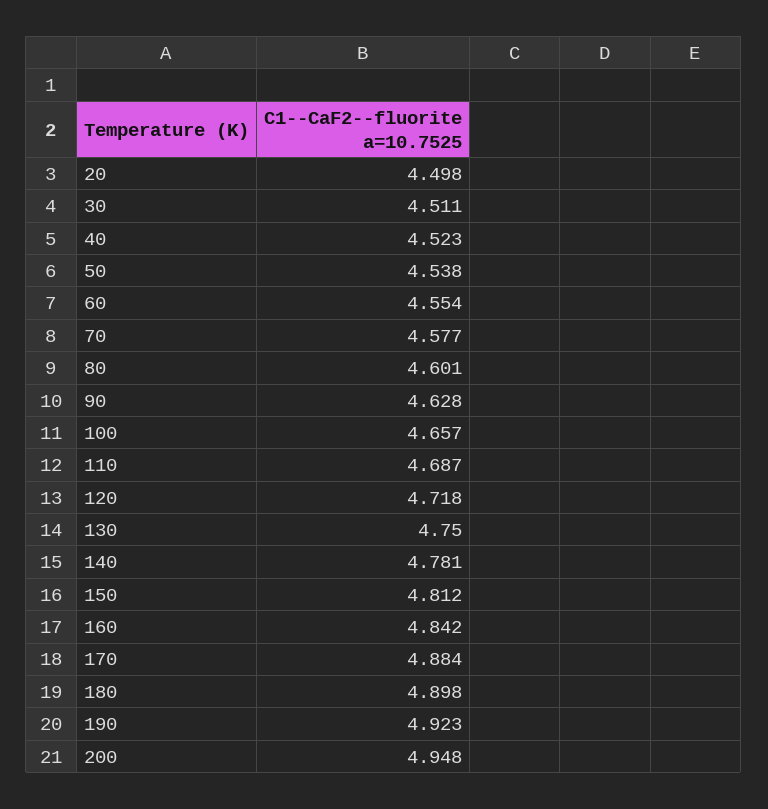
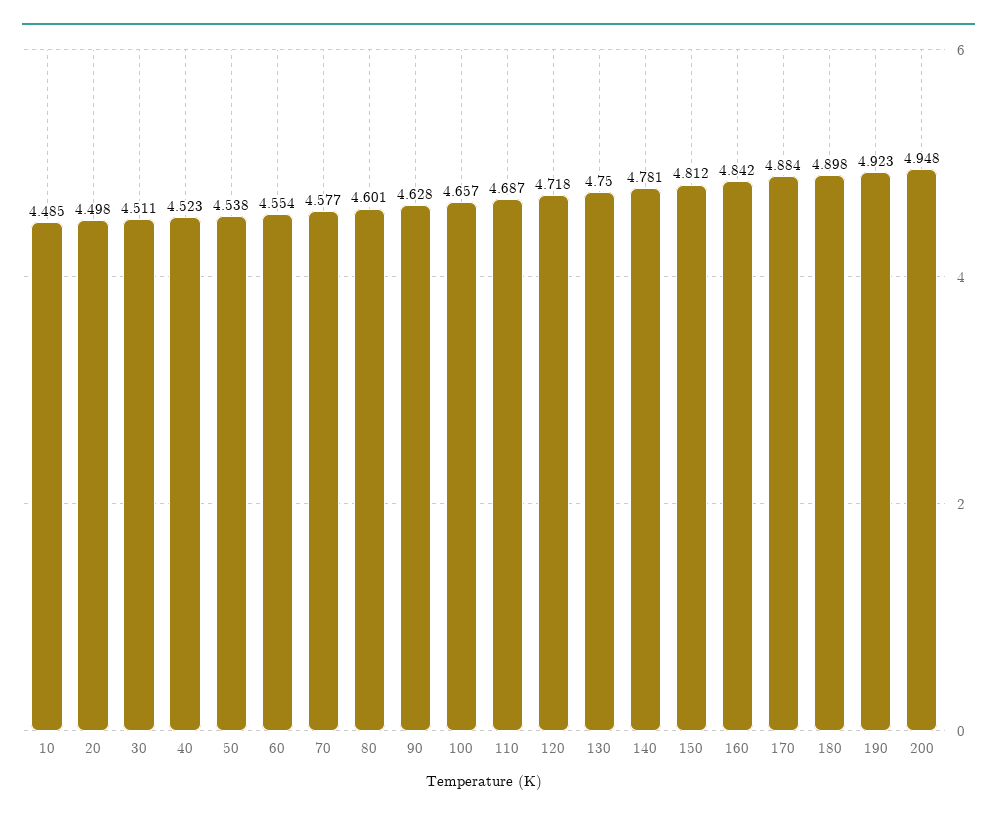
  {
    "20": 4.498,
    "30": 4.511,
    "40": 4.523,
    "50": 4.538,
    "60": 4.554,
    "70": 4.577,
    "80": 4.601,
    "90": 4.628,
    "100": 4.657,
    "110": 4.687,
    "120": 4.718,
    "130": 4.75,
    "140": 4.781,
    "150": 4.812,
    "160": 4.842,
    "170": 4.884,
    "180": 4.898,
    "190": 4.923,
-   "200": 4.948
+   "200": 4.948,
+   "10": 4.485
  }

